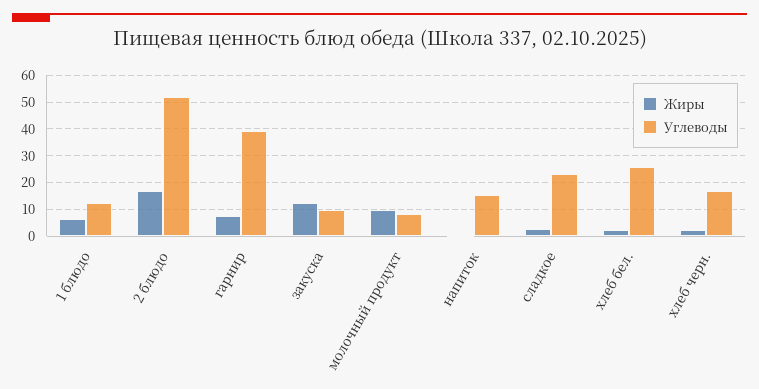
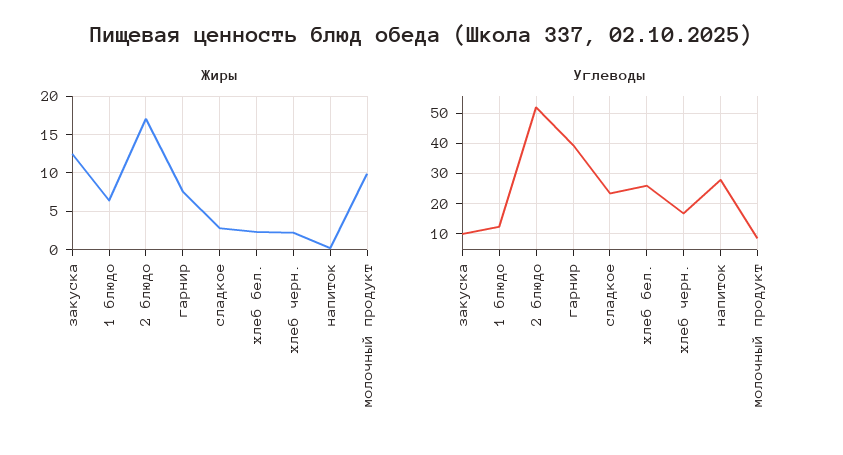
  {
    "Жиры": {
      "1 блюдо": 6,
      "2 блюдо": 17,
      "гарнир": 8,
      "закуска": 13,
      "молочный продукт": 10,
      "напиток": 0,
      "сладкое": 3,
      "хлеб бел.": 2,
      "хлеб черн.": 2
    },
    "Углеводы": {
      "1 блюдо": 12,
      "2 блюдо": 52,
      "гарнир": 40,
      "закуска": 10,
      "молочный продукт": 8,
-     "напиток": 15,
+     "напиток": 28,
      "сладкое": 24,
      "хлеб бел.": 26,
      "хлеб черн.": 16
    }
  }

